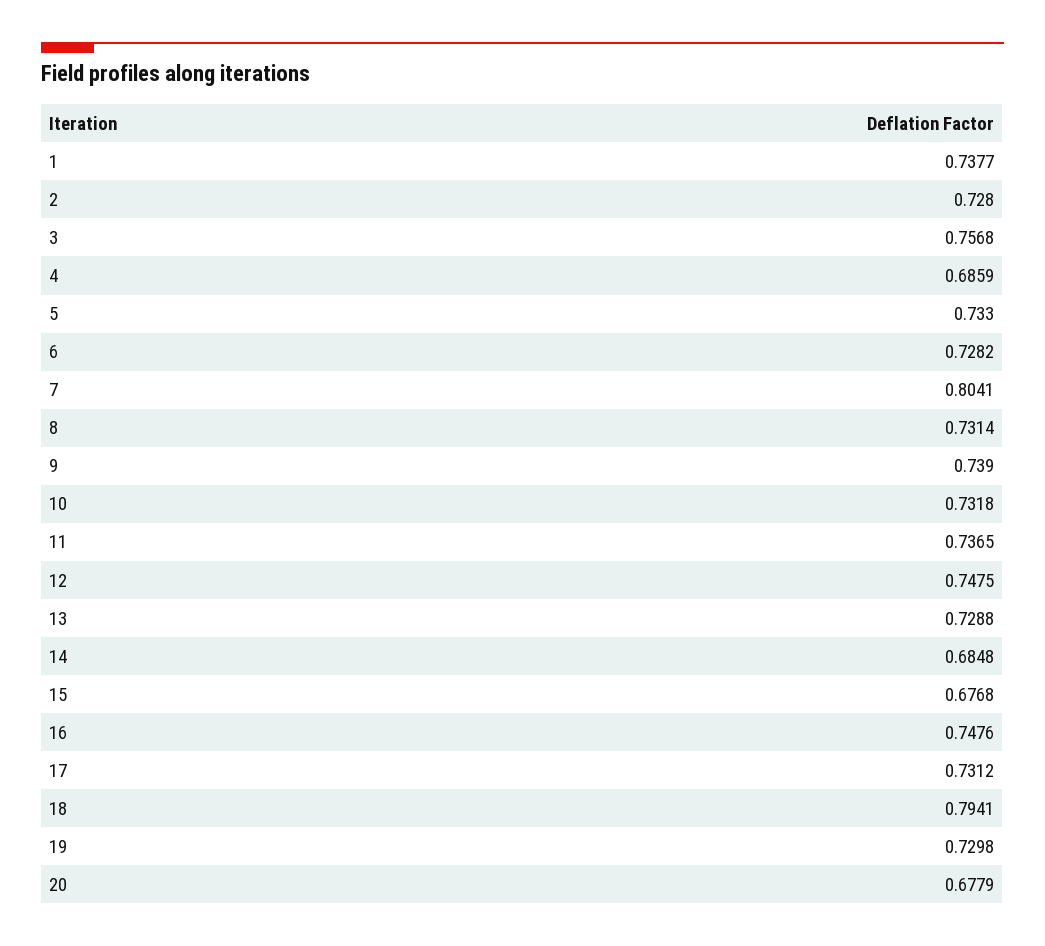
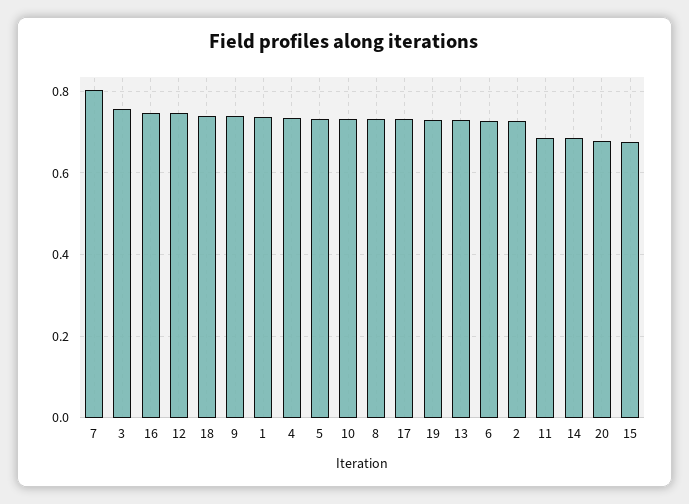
  {
    "1": 0.7377,
    "2": 0.728,
    "3": 0.7568,
-   "4": 0.6859,
+   "4": 0.74,
    "5": 0.733,
    "6": 0.7282,
    "7": 0.8041,
    "8": 0.7314,
    "9": 0.739,
    "10": 0.7318,
-   "11": 0.7365,
+   "11": 0.68,
    "12": 0.7475,
    "13": 0.7288,
    "14": 0.6848,
    "15": 0.6768,
    "16": 0.7476,
    "17": 0.7312,
-   "18": 0.7941,
+   "18": 0.74,
    "19": 0.7298,
    "20": 0.6779
  }

